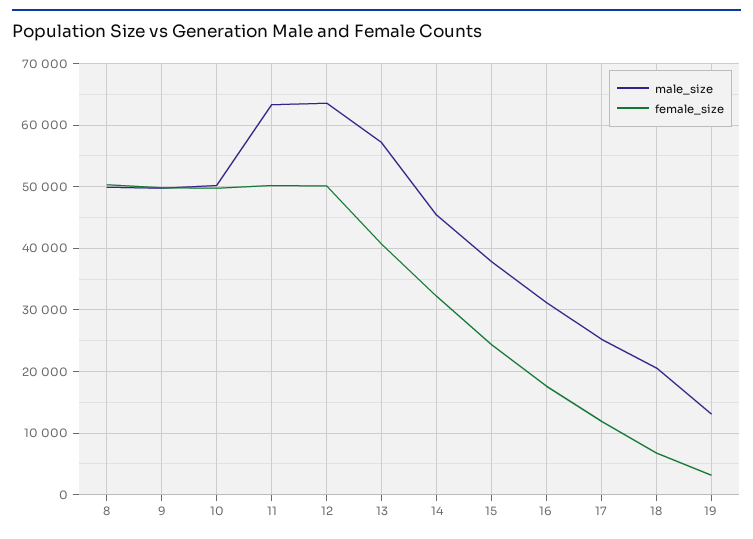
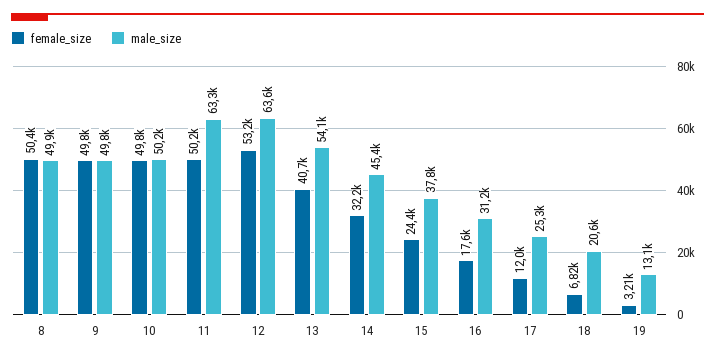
  {
    "male_size": {
      "8": 49900,
      "9": 49800,
      "10": 50200,
      "11": 63300,
      "12": 63600,
-     "13": 57000,
+     "13": 54100,
      "14": 45400,
      "15": 37800,
      "16": 31200,
      "17": 25300,
      "18": 20600,
      "19": 13100
    },
    "female_size": {
      "8": 50400,
      "9": 49800,
      "10": 49800,
      "11": 50200,
-     "12": 50000,
+     "12": 53200,
      "13": 40700,
      "14": 32200,
      "15": 24400,
      "16": 17600,
      "17": 12000,
      "18": 6820,
      "19": 3210
    }
  }

